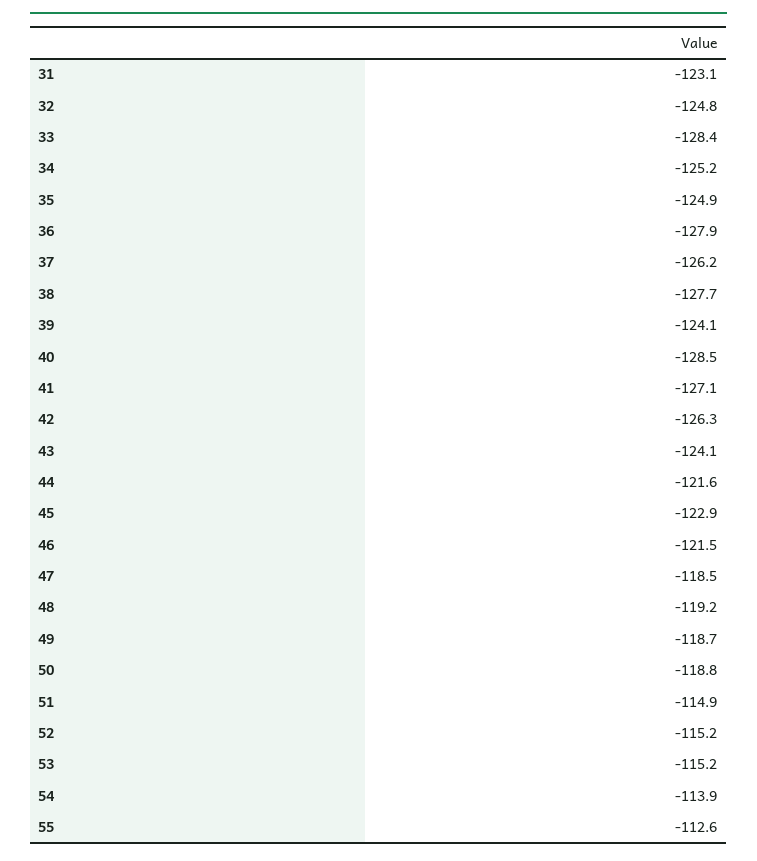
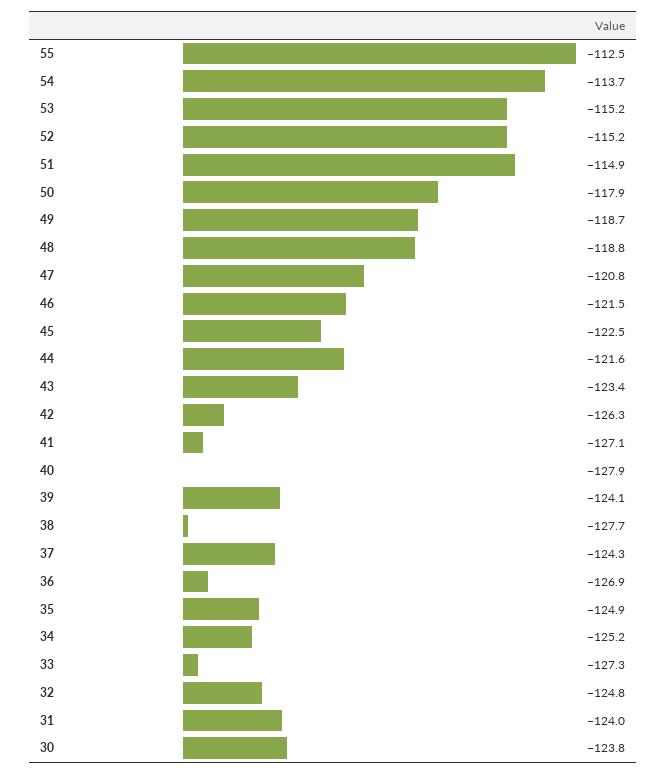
  {
-   "31": -123.1,
+   "31": -124,
    "32": -124.8,
-   "33": -128.4,
+   "33": -127.3,
    "34": -125.2,
    "35": -124.9,
-   "36": -127.9,
+   "36": -126.9,
-   "37": -126.2,
+   "37": -124.3,
    "38": -127.7,
    "39": -124.1,
-   "40": -128.5,
+   "40": -127.9,
    "41": -127.1,
    "42": -126.3,
-   "43": -124.1,
+   "43": -123.4,
    "44": -121.6,
-   "45": -122.9,
+   "45": -122.5,
    "46": -121.5,
-   "47": -118.5,
+   "47": -120.8,
-   "48": -119.2,
+   "48": -118.8,
    "49": -118.7,
-   "50": -118.8,
+   "50": -117.9,
    "51": -114.9,
    "52": -115.2,
    "53": -115.2,
-   "54": -113.9,
+   "54": -113.7,
-   "55": -112.6
+   "55": -112.5,
+   "30": -123.8
  }

